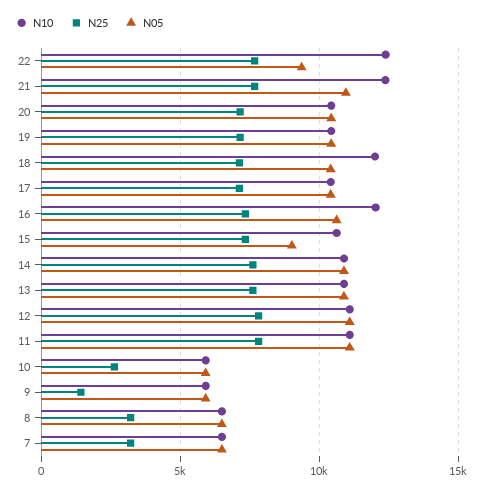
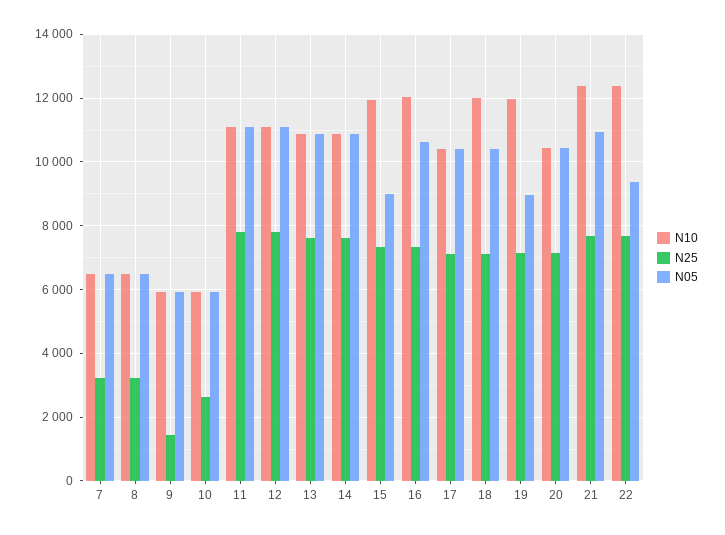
  {
    "N10": {
      "22": 12400,
      "21": 12400,
      "20": 10400,
-     "19": 10500,
+     "19": 12000,
      "18": 12000,
      "17": 10400,
      "16": 12000,
-     "15": 10500,
+     "15": 12000,
      "14": 10800,
      "13": 10800,
      "12": 11000,
      "11": 11000,
      "10": 6000,
      "9": 6000,
      "8": 6400,
      "7": 6400
    },
    "N25": {
      "22": 7600,
      "21": 7600,
      "20": 7200,
      "19": 7200,
      "18": 7200,
      "17": 7200,
      "16": 7400,
      "15": 7400,
      "14": 7600,
      "13": 7600,
      "12": 7800,
      "11": 7800,
      "10": 2600,
      "9": 1400,
      "8": 3200,
      "7": 3200
    },
    "N05": {
      "22": 9400,
      "21": 11000,
      "20": 10400,
-     "19": 10500,
+     "19": 9000,
      "18": 10400,
      "17": 10400,
      "16": 10600,
      "15": 9000,
      "14": 10800,
      "13": 10800,
      "12": 11000,
      "11": 11000,
      "10": 6000,
      "9": 6000,
      "8": 6400,
      "7": 6400
    }
  }

